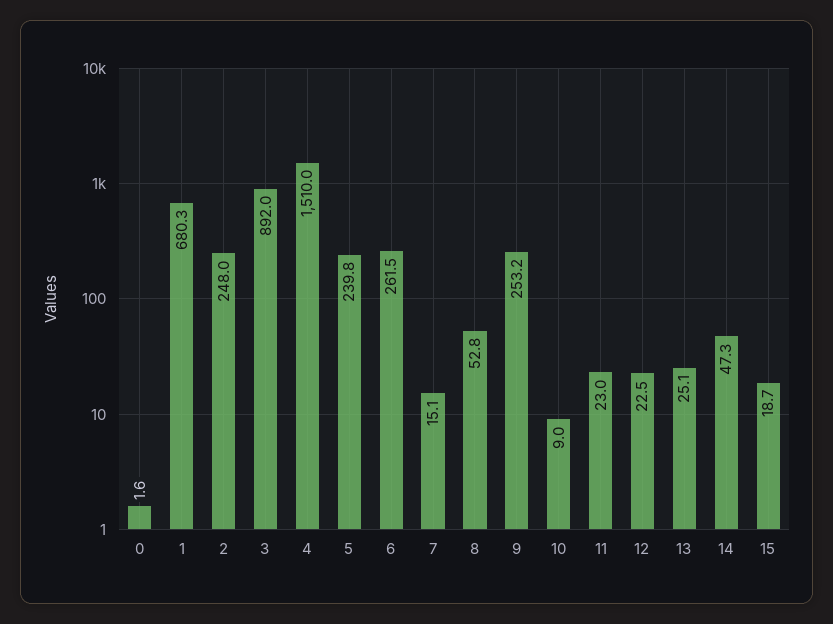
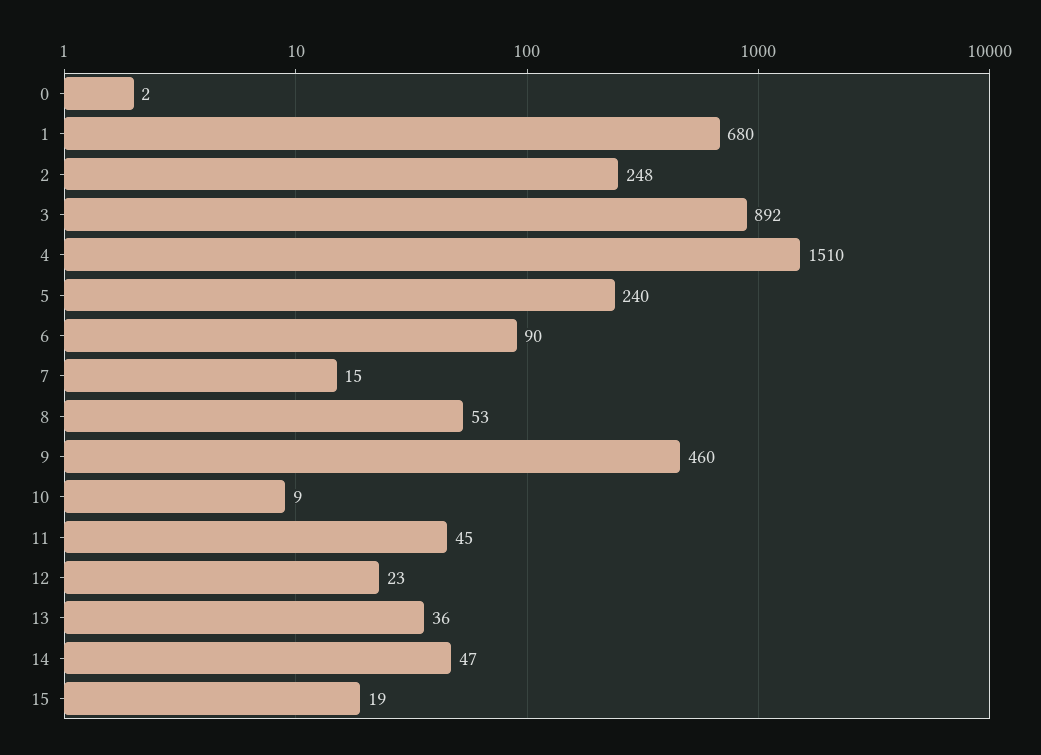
  {
    "0": 1.6,
    "1": 680.3,
    "2": 248,
    "3": 892,
    "4": 1510,
    "5": 239.8,
-   "6": 261.5,
+   "6": 90,
    "7": 15.1,
    "8": 52.8,
-   "9": 253.2,
+   "9": 460,
    "10": 9,
-   "11": 23,
+   "11": 45,
    "12": 22.5,
-   "13": 25.1,
+   "13": 36,
    "14": 47.3,
    "15": 18.7
  }

